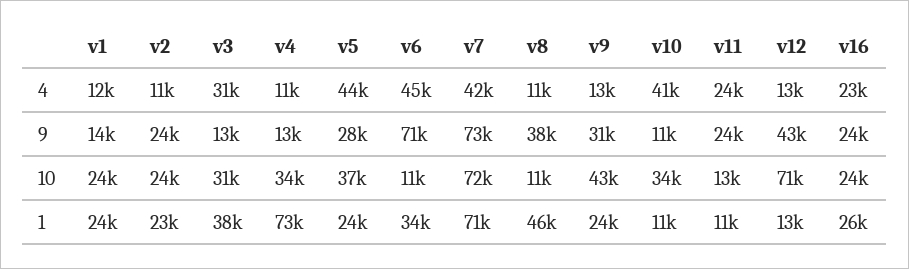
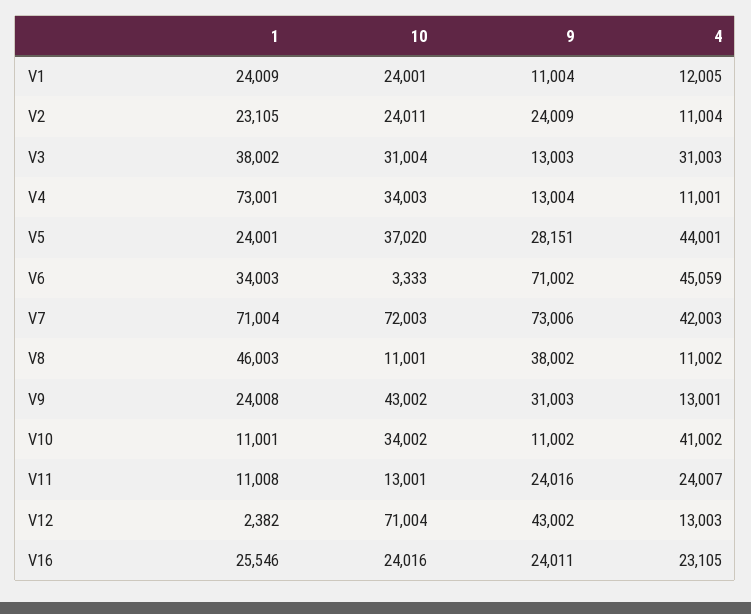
  {
    "v1": {
      "4": 12005,
-     "9": 14000,
+     "9": 11004,
      "10": 24001,
      "1": 24009
    },
    "v2": {
      "4": 11004,
      "9": 24009,
      "10": 24011,
      "1": 23105
    },
    "v3": {
      "4": 31003,
      "9": 13003,
      "10": 31004,
      "1": 38002
    },
    "v4": {
      "4": 11001,
      "9": 13004,
      "10": 34003,
      "1": 73001
    },
    "v5": {
      "4": 44001,
      "9": 28151,
      "10": 37020,
      "1": 24001
    },
    "v6": {
      "4": 45059,
      "9": 71002,
-     "10": 11000,
+     "10": 3333,
      "1": 34003
    },
    "v7": {
      "4": 42003,
      "9": 73006,
      "10": 72003,
      "1": 71004
    },
    "v8": {
      "4": 11002,
      "9": 38002,
      "10": 11001,
      "1": 46003
    },
    "v9": {
      "4": 13001,
      "9": 31003,
      "10": 43002,
      "1": 24008
    },
    "v10": {
      "4": 41002,
      "9": 11002,
      "10": 34002,
      "1": 11001
    },
    "v11": {
      "4": 24007,
      "9": 24016,
      "10": 13001,
      "1": 11008
    },
    "v12": {
      "4": 13003,
      "9": 43002,
      "10": 71004,
-     "1": 13000
+     "1": 2382
    },
    "v16": {
      "4": 23105,
      "9": 24011,
      "10": 24016,
      "1": 25546
    }
  }

